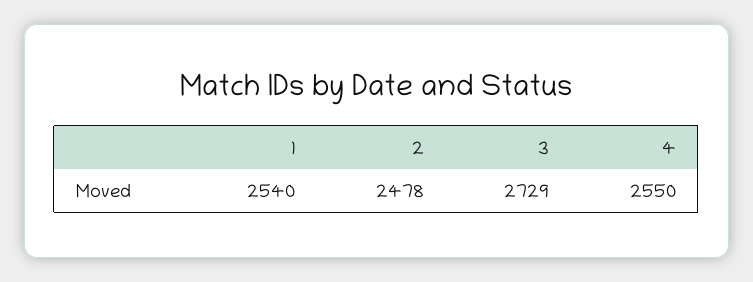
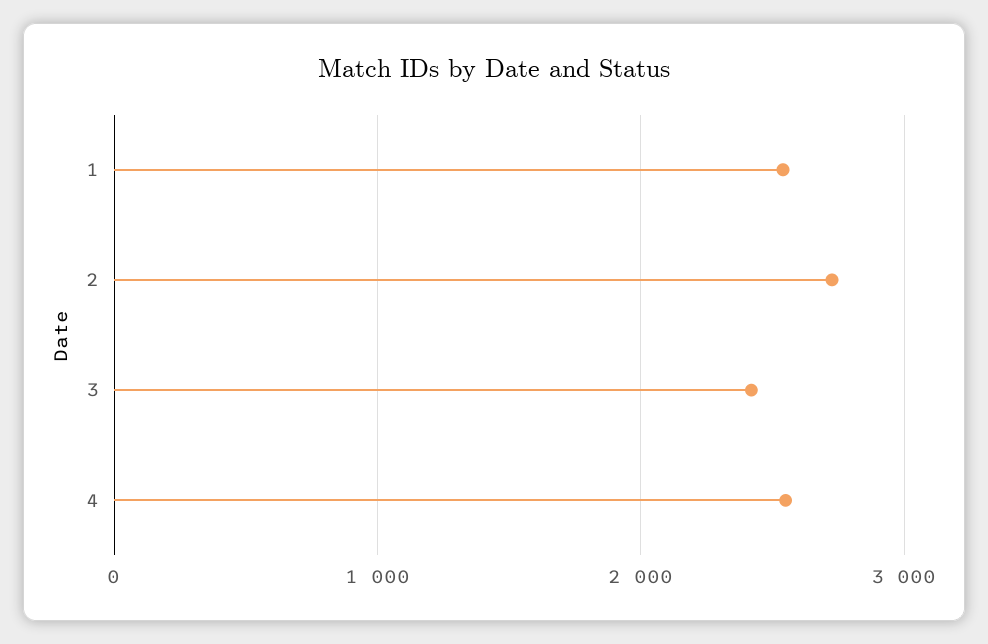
  {
    "1": 2540,
-   "2": 2478,
+   "2": 2700,
-   "3": 2729,
+   "3": 2400,
    "4": 2550
  }

